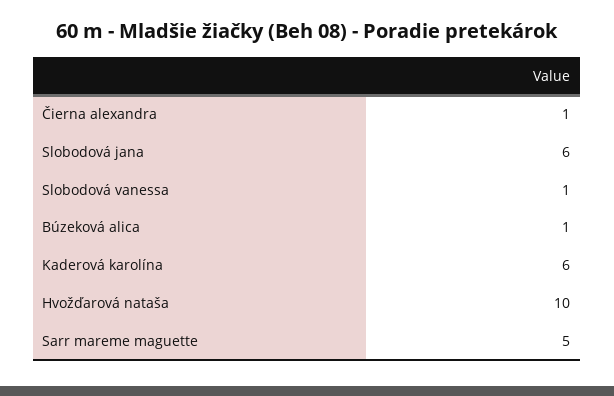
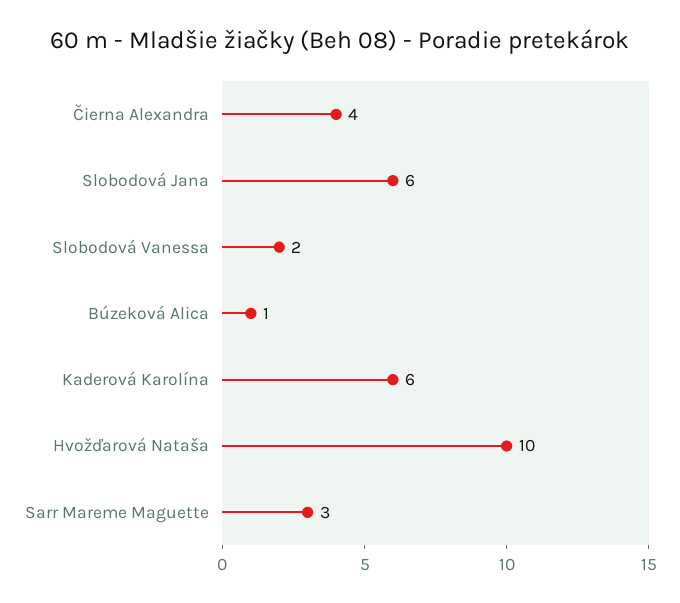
  {
-   "Čierna alexandra": 1,
+   "Čierna alexandra": 4,
    "Slobodová jana": 6,
-   "Slobodová vanessa": 1,
+   "Slobodová vanessa": 2,
    "Búzeková alica": 1,
    "Kaderová karolína": 6,
    "Hvožďarová nataša": 10,
-   "Sarr mareme maguette": 5
+   "Sarr mareme maguette": 3
  }

